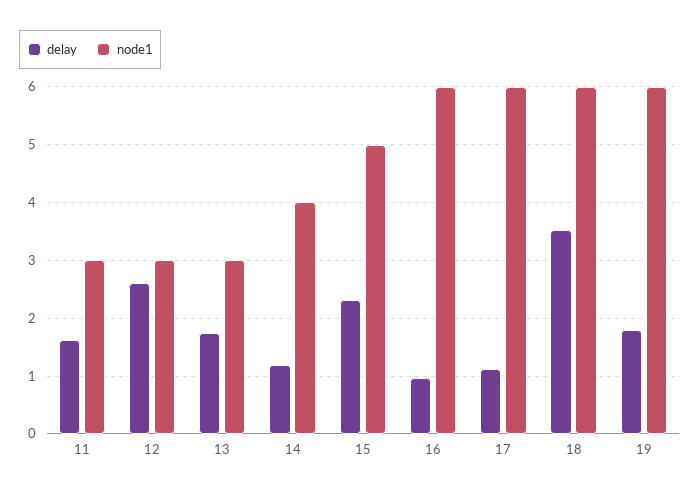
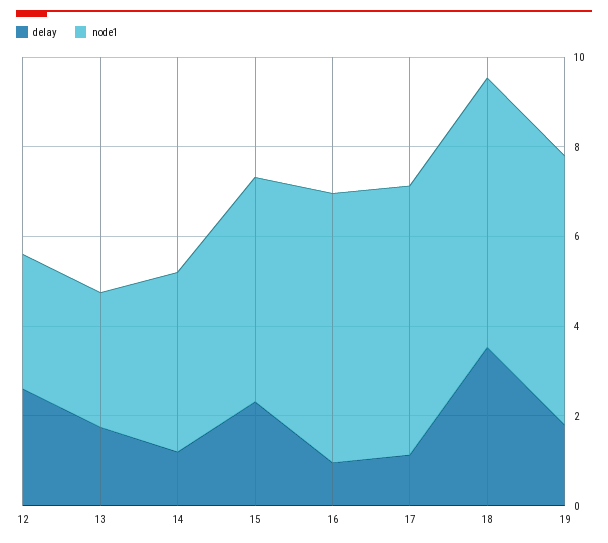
  {
    "delay": {
-     "11": 1.6,
      "12": 2.6,
      "13": 1.8,
      "14": 1.2,
      "15": 2.4,
      "16": 1,
      "17": 1.2,
      "18": 3.6,
      "19": 1.8
    },
    "node1": {
-     "11": 3,
      "12": 3,
      "13": 3,
      "14": 4,
      "15": 5,
      "16": 6,
      "17": 6,
      "18": 6,
      "19": 6
    }
  }

